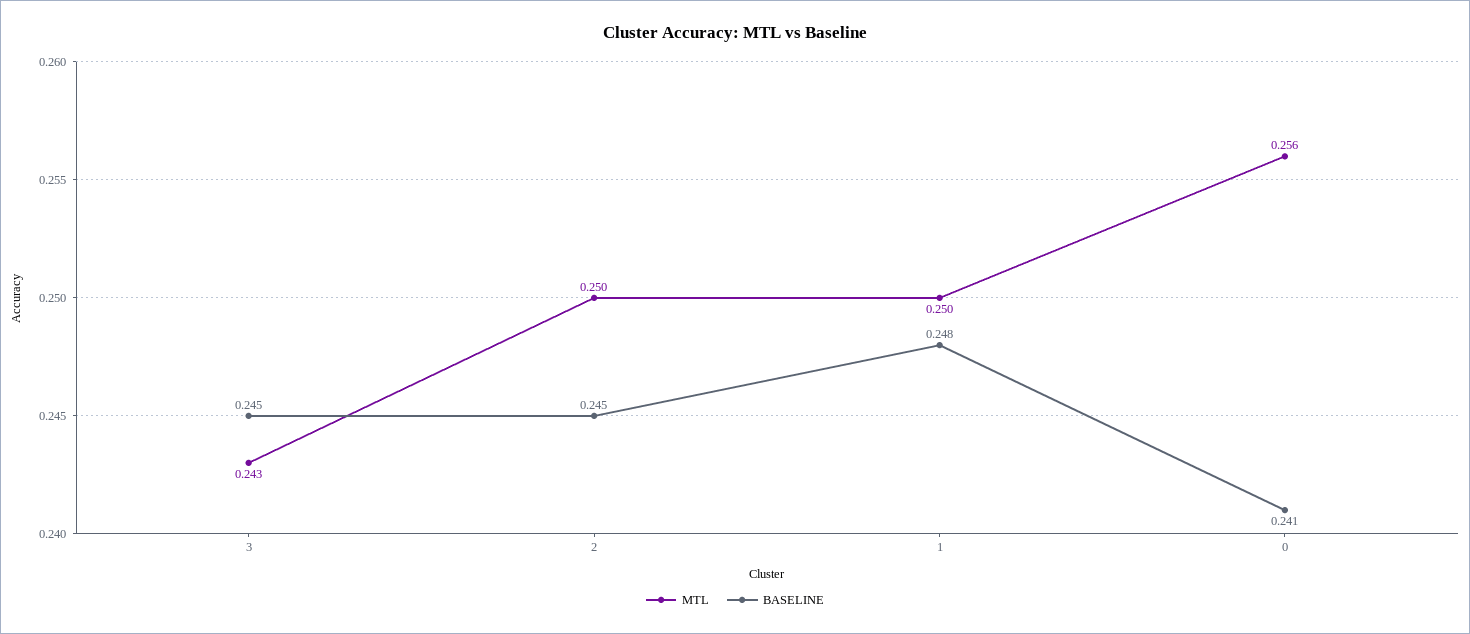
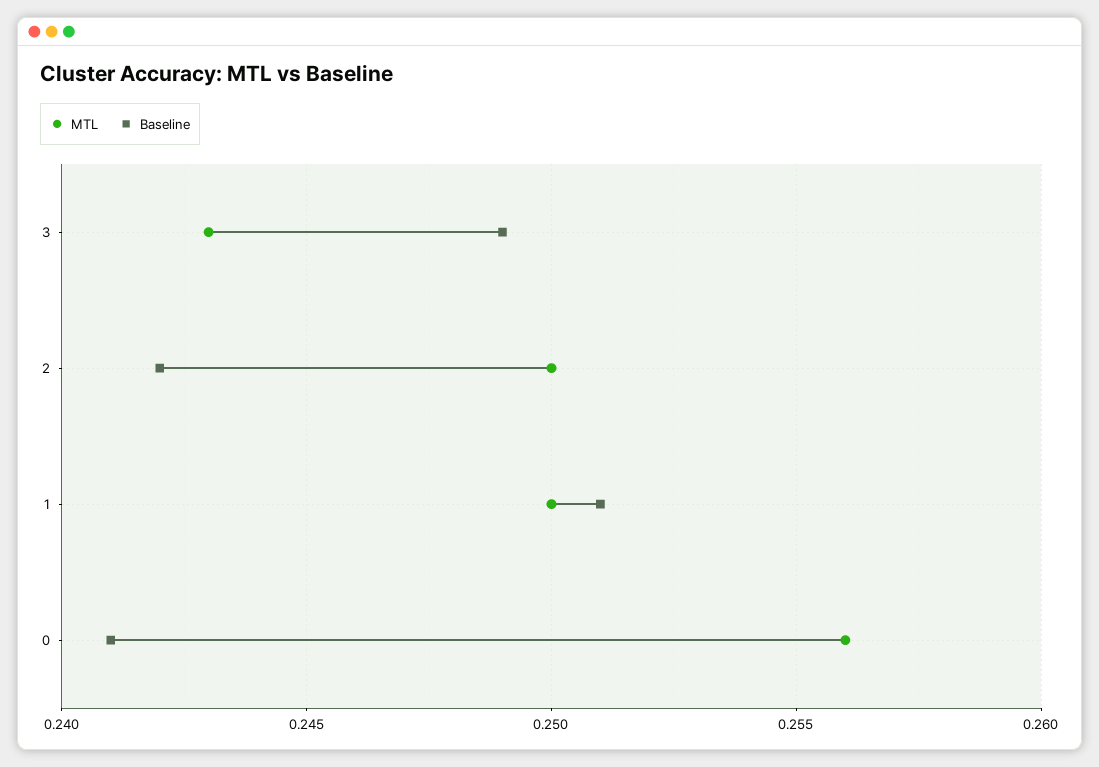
  {
    "MTL": {
      "3": 0.243,
      "2": 0.25,
      "1": 0.25,
      "0": 0.256
    },
    "BASELINE": {
-     "3": 0.245,
+     "3": 0.249,
-     "2": 0.245,
+     "2": 0.242,
-     "1": 0.248,
+     "1": 0.251,
      "0": 0.241
    }
  }

